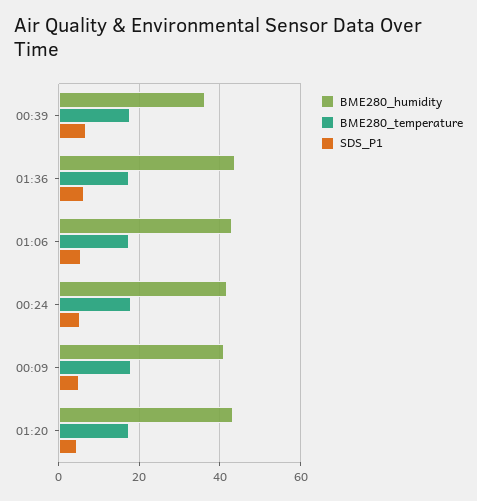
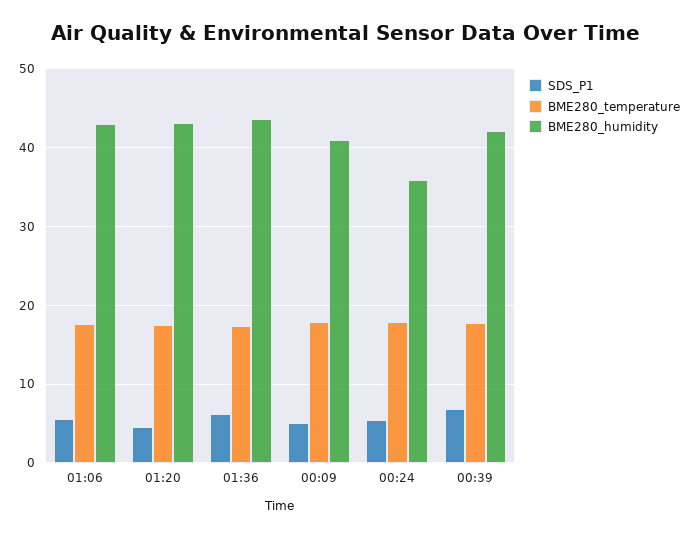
  {
    "BME280_humidity": {
-     "00:39": 36,
+     "00:39": 42,
      "01:36": 44,
      "01:06": 43,
-     "00:24": 42,
+     "00:24": 36,
      "00:09": 41,
      "01:20": 43
    },
    "BME280_temperature": {
      "00:39": 18,
      "01:36": 17,
      "01:06": 18,
      "00:24": 18,
      "00:09": 18,
      "01:20": 17
    },
    "SDS_P1": {
      "00:39": 7,
      "01:36": 6,
      "01:06": 6,
      "00:24": 5,
      "00:09": 5,
      "01:20": 5
    }
  }

